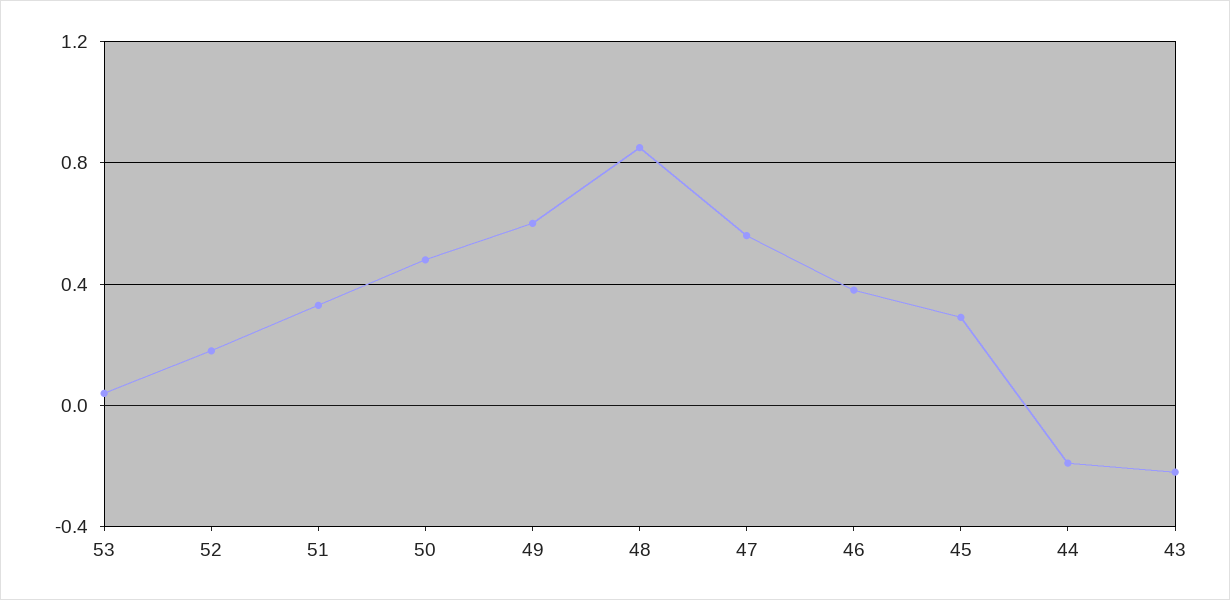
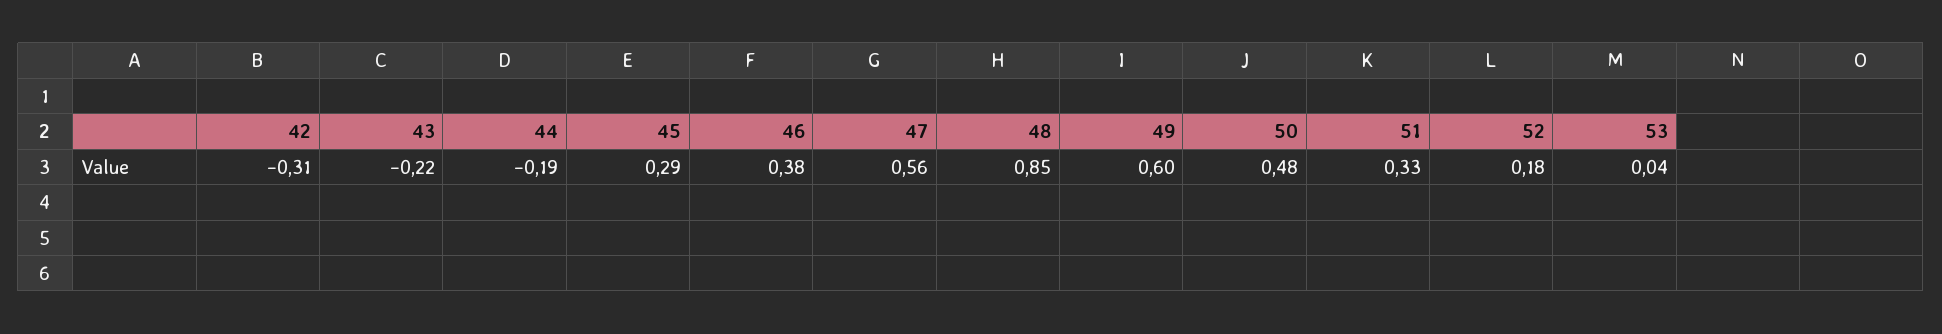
  {
    "53": 0.04,
    "52": 0.18,
    "51": 0.33,
    "50": 0.48,
    "49": 0.6,
    "48": 0.85,
    "47": 0.56,
    "46": 0.38,
    "45": 0.29,
    "44": -0.19,
-   "43": -0.22
+   "43": -0.22,
+   "42": -0.31
  }

